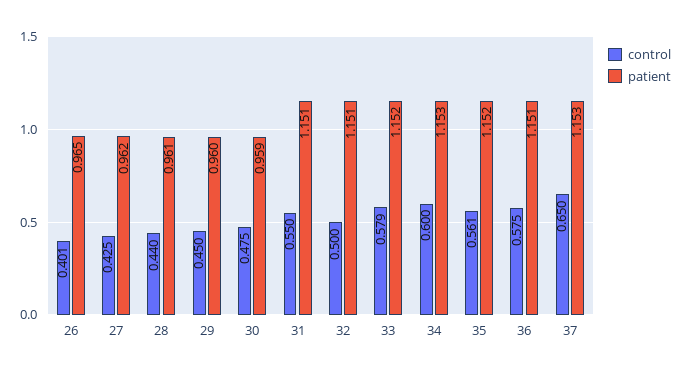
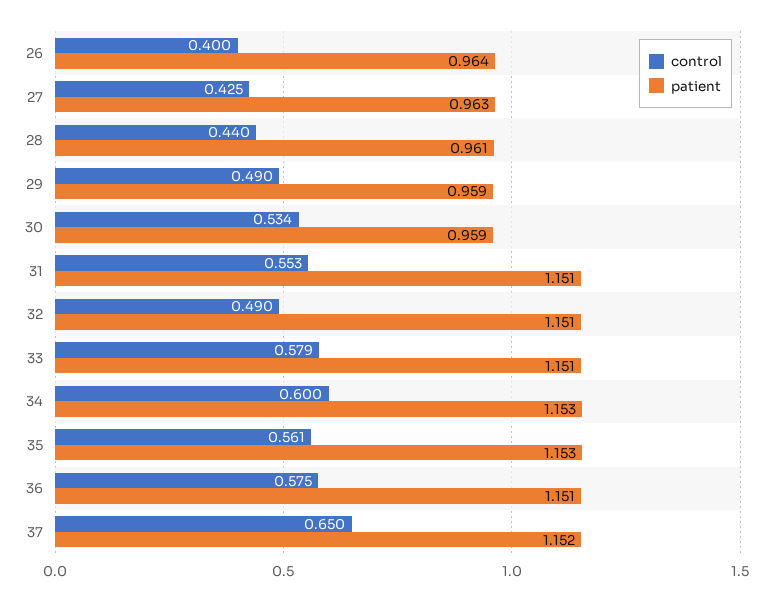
  {
    "control": {
-     "26": 0.401,
+     "26": 0.4,
      "27": 0.425,
      "28": 0.44,
-     "29": 0.45,
+     "29": 0.49,
-     "30": 0.475,
+     "30": 0.534,
-     "31": 0.55,
+     "31": 0.553,
-     "32": 0.5,
+     "32": 0.49,
      "33": 0.579,
      "34": 0.6,
      "35": 0.561,
      "36": 0.575,
      "37": 0.65
    },
    "patient": {
-     "26": 0.965,
+     "26": 0.964,
-     "27": 0.962,
+     "27": 0.963,
      "28": 0.961,
-     "29": 0.96,
+     "29": 0.959,
      "30": 0.959,
      "31": 1.151,
      "32": 1.151,
-     "33": 1.152,
+     "33": 1.151,
      "34": 1.153,
-     "35": 1.152,
+     "35": 1.153,
      "36": 1.151,
-     "37": 1.153
+     "37": 1.152
    }
  }

